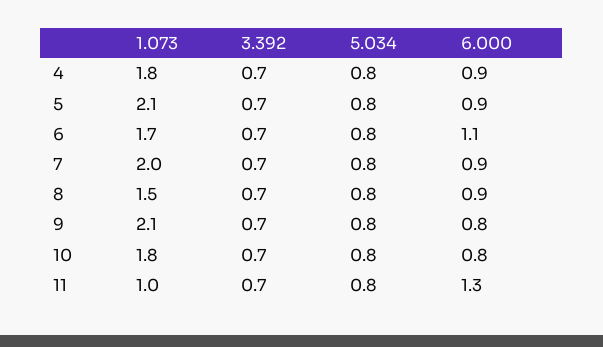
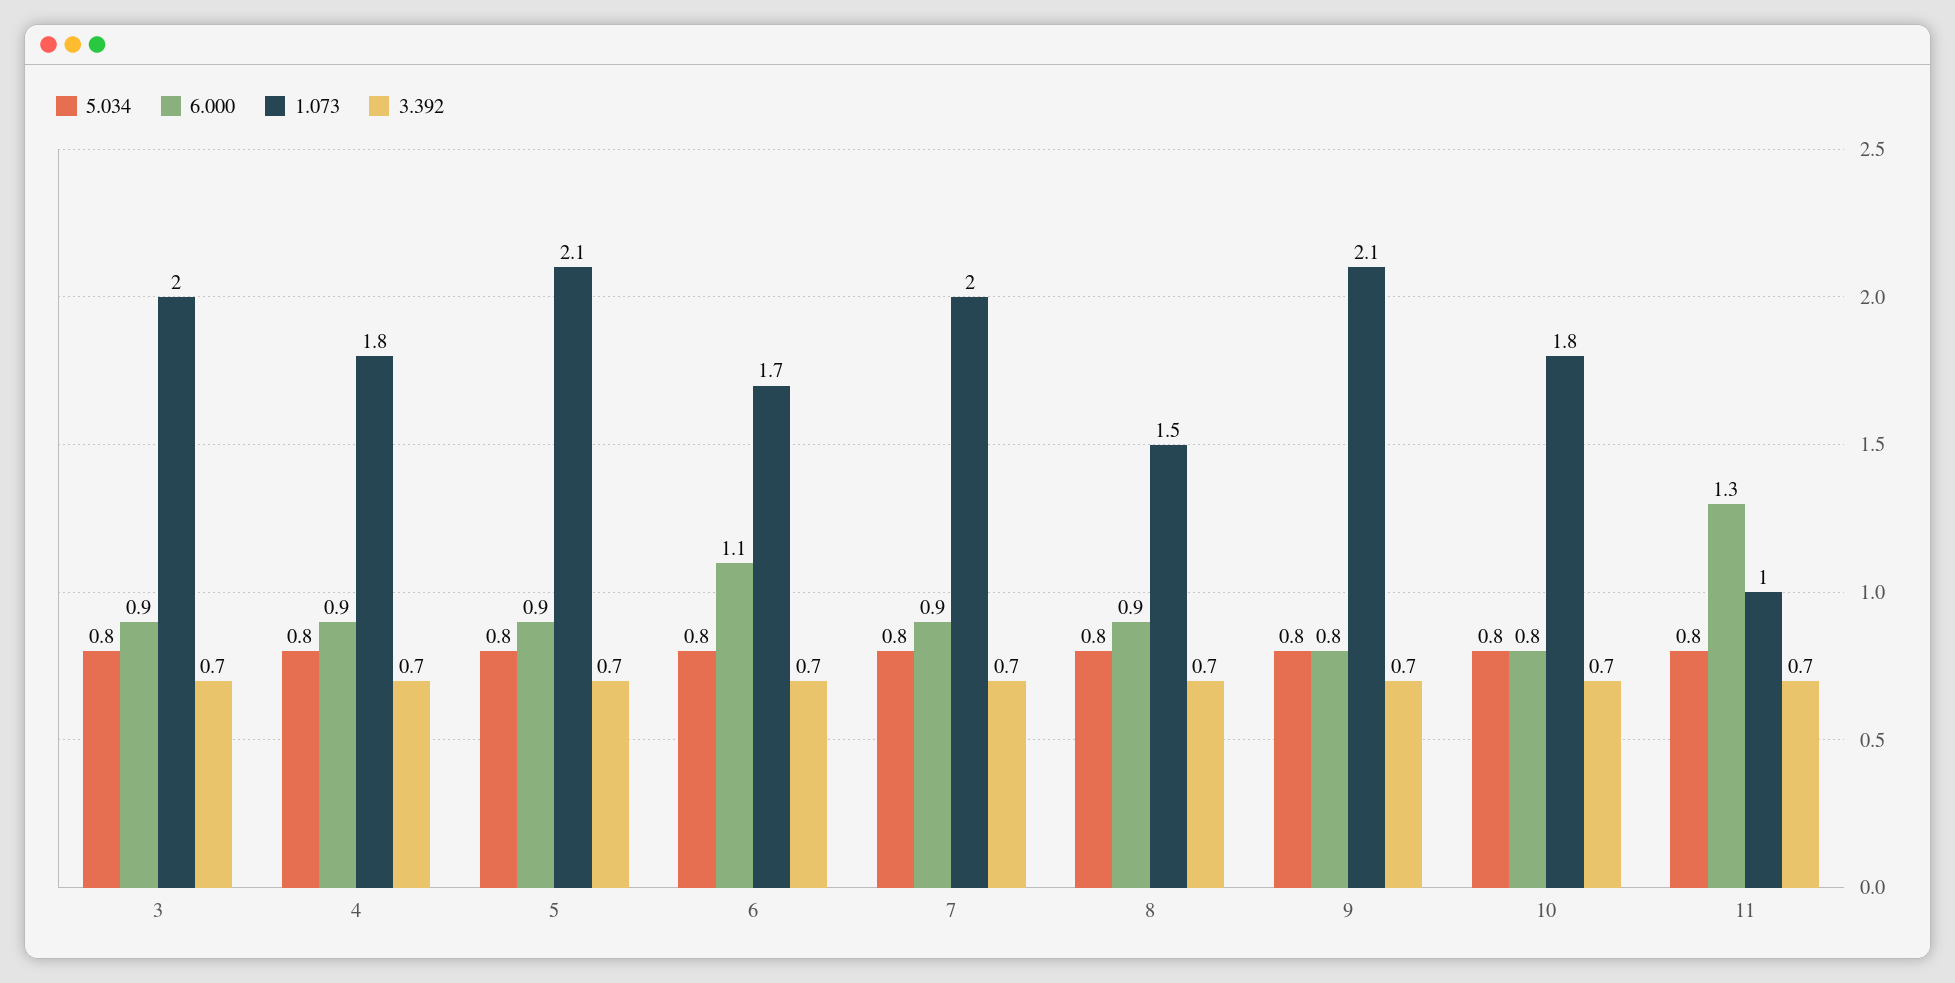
  {
    "1.073": {
      "4": 1.8,
      "5": 2.1,
      "6": 1.7,
      "7": 2,
      "8": 1.5,
      "9": 2.1,
      "10": 1.8,
-     "11": 1
+     "11": 1,
+     "3": 2
    },
    "3.392": {
      "4": 0.7,
      "5": 0.7,
      "6": 0.7,
      "7": 0.7,
      "8": 0.7,
      "9": 0.7,
      "10": 0.7,
-     "11": 0.7
+     "11": 0.7,
+     "3": 0.7
    },
    "5.034": {
      "4": 0.8,
      "5": 0.8,
      "6": 0.8,
      "7": 0.8,
      "8": 0.8,
      "9": 0.8,
      "10": 0.8,
-     "11": 0.8
+     "11": 0.8,
+     "3": 0.8
    },
    "6.000": {
      "4": 0.9,
      "5": 0.9,
      "6": 1.1,
      "7": 0.9,
      "8": 0.9,
      "9": 0.8,
      "10": 0.8,
-     "11": 1.3
+     "11": 1.3,
+     "3": 0.9
    }
  }

